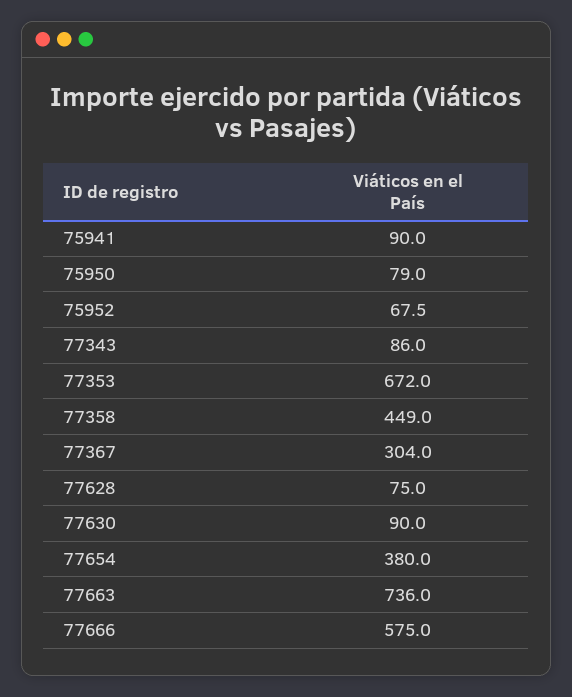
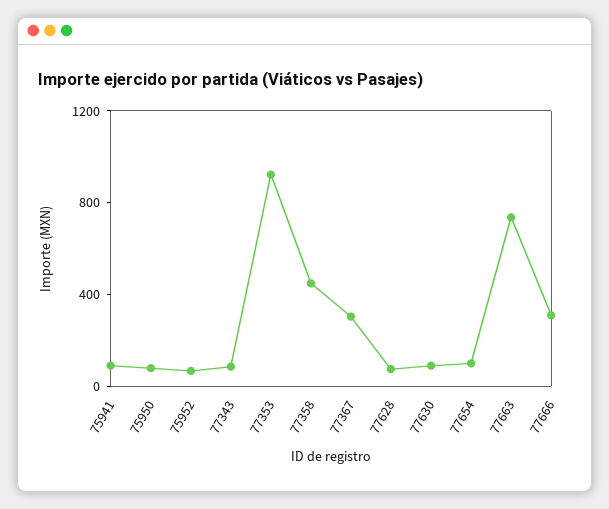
  {
    "75941": 90,
    "75950": 79,
    "75952": 67.5,
    "77343": 86,
-   "77353": 672,
+   "77353": 900,
    "77358": 449,
    "77367": 304,
    "77628": 75,
    "77630": 90,
-   "77654": 380,
+   "77654": 100,
    "77663": 736,
-   "77666": 575
+   "77666": 300
  }

